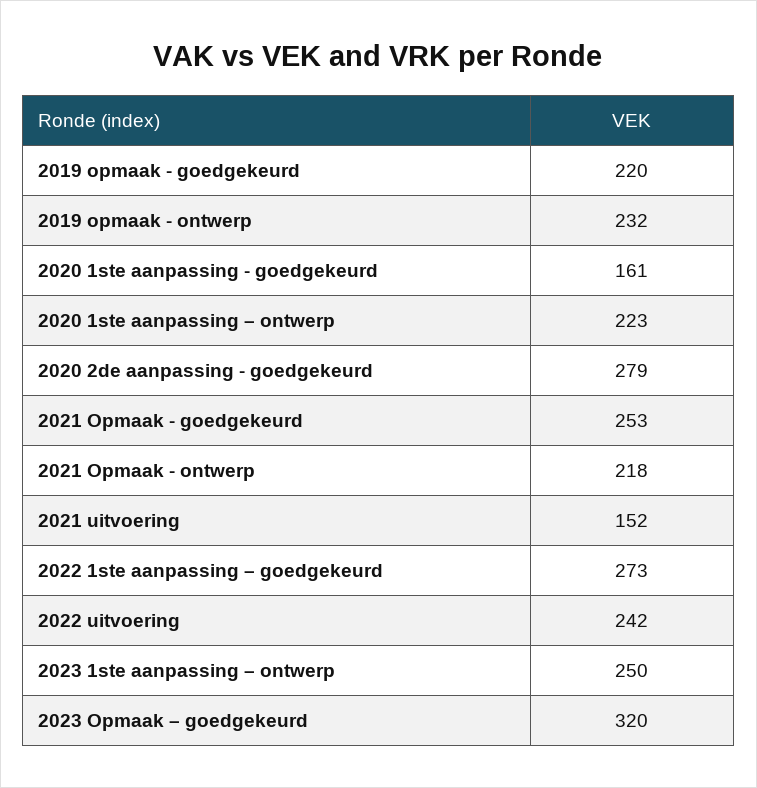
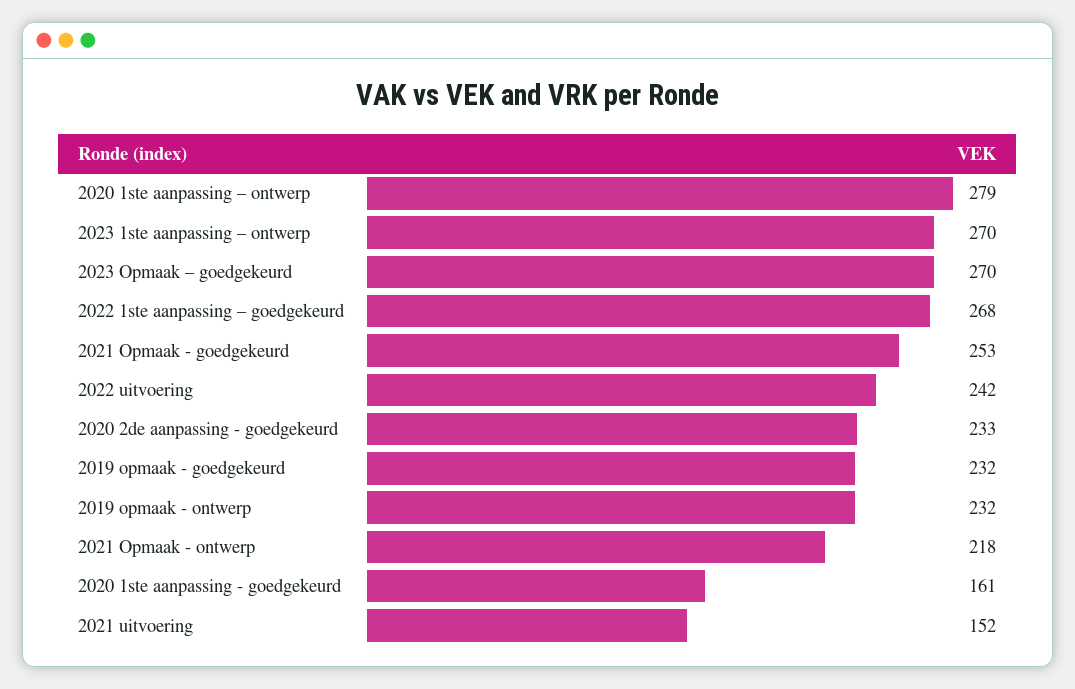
  {
-   "2019 opmaak - goedgekeurd": 220,
+   "2019 opmaak - goedgekeurd": 232,
    "2019 opmaak - ontwerp": 232,
    "2020 1ste aanpassing - goedgekeurd": 161,
-   "2020 1ste aanpassing – ontwerp": 223,
+   "2020 1ste aanpassing – ontwerp": 279,
-   "2020 2de aanpassing - goedgekeurd": 279,
+   "2020 2de aanpassing - goedgekeurd": 233,
    "2021 Opmaak - goedgekeurd": 253,
    "2021 Opmaak - ontwerp": 218,
    "2021 uitvoering": 152,
-   "2022 1ste aanpassing – goedgekeurd": 273,
+   "2022 1ste aanpassing – goedgekeurd": 268,
    "2022 uitvoering": 242,
-   "2023 1ste aanpassing – ontwerp": 250,
+   "2023 1ste aanpassing – ontwerp": 270,
-   "2023 Opmaak – goedgekeurd": 320
+   "2023 Opmaak – goedgekeurd": 270
  }

